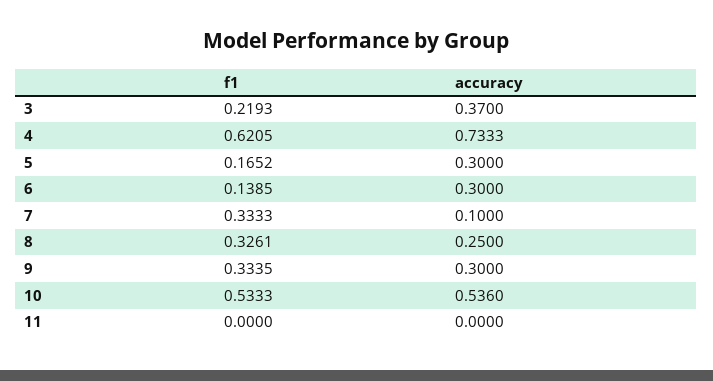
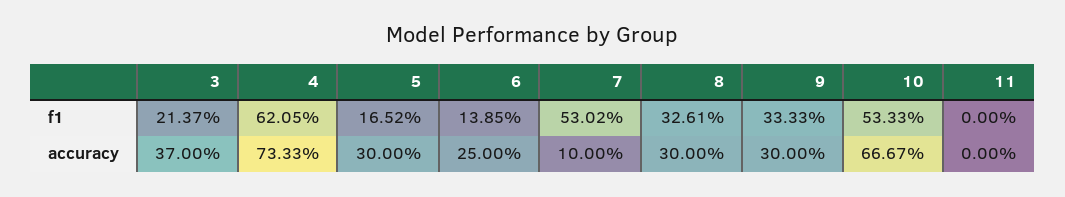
  {
    "f1": {
-     "3": 0.2193,
+     "3": 0.2137,
      "4": 0.6205,
      "5": 0.1652,
      "6": 0.1385,
-     "7": 0.3333,
+     "7": 0.5302,
      "8": 0.3261,
-     "9": 0.3335,
+     "9": 0.3333,
      "10": 0.5333,
      "11": 0
    },
    "accuracy": {
      "3": 0.37,
      "4": 0.7333,
      "5": 0.3,
-     "6": 0.3,
+     "6": 0.25,
      "7": 0.1,
-     "8": 0.25,
+     "8": 0.3,
      "9": 0.3,
-     "10": 0.536,
+     "10": 0.6667,
      "11": 0
    }
  }

